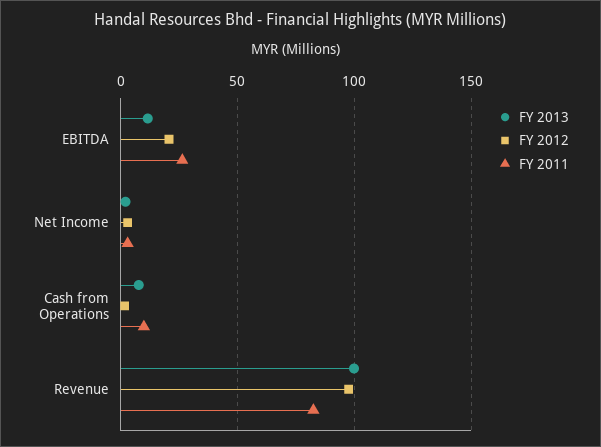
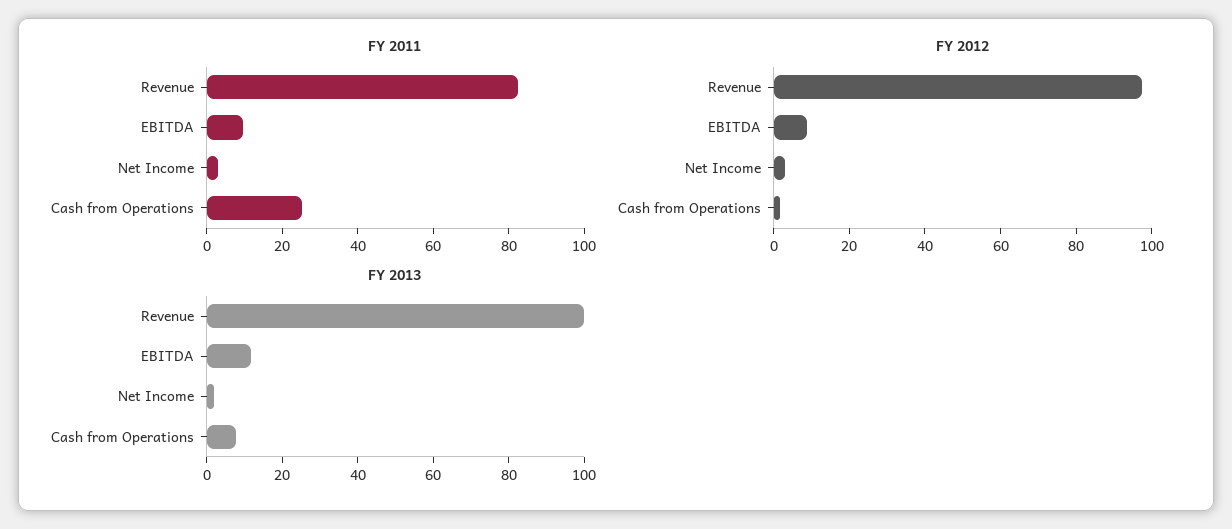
  {
    "FY 2013": {
      "EBITDA": 10,
      "Net Income": 0,
      "Cash from Operations": 10,
      "Revenue": 100
    },
    "FY 2012": {
-     "EBITDA": 20,
+     "EBITDA": 10,
      "Net Income": 5,
      "Cash from Operations": 0,
      "Revenue": 100
    },
    "FY 2011": {
-     "EBITDA": 25,
+     "EBITDA": 10,
      "Net Income": 5,
-     "Cash from Operations": 10,
+     "Cash from Operations": 25,
      "Revenue": 85
    }
  }

